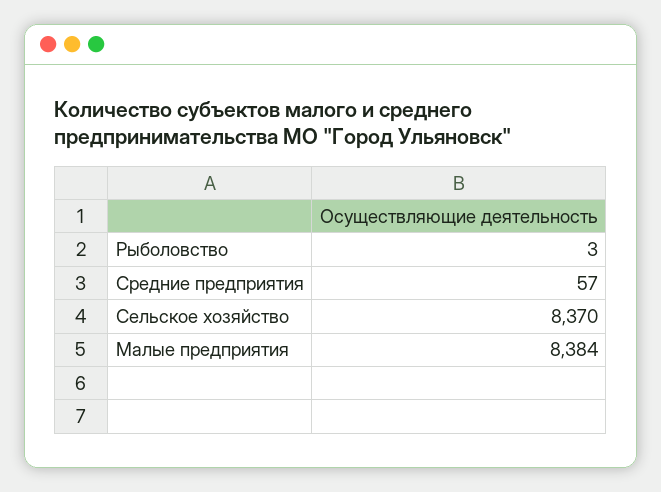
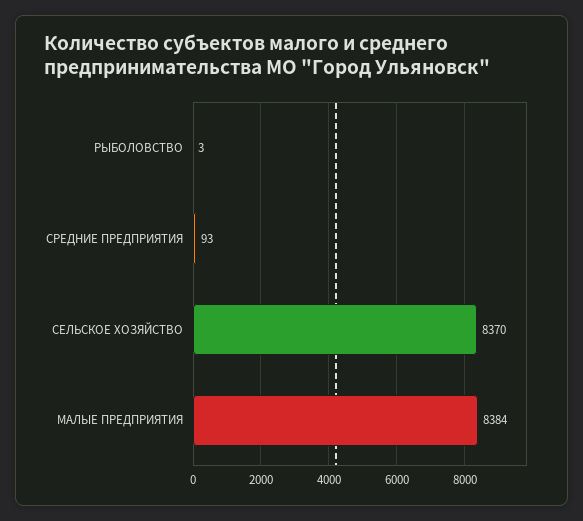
  {
    "Рыболовство": 3,
-   "Средние предприятия": 57,
+   "Средние предприятия": 93,
    "Сельское хозяйство": 8370,
    "Малые предприятия": 8384
  }

